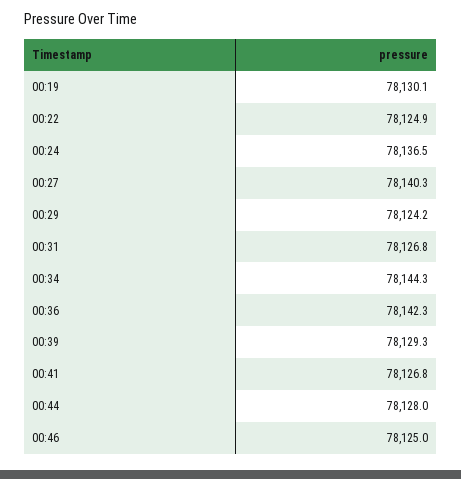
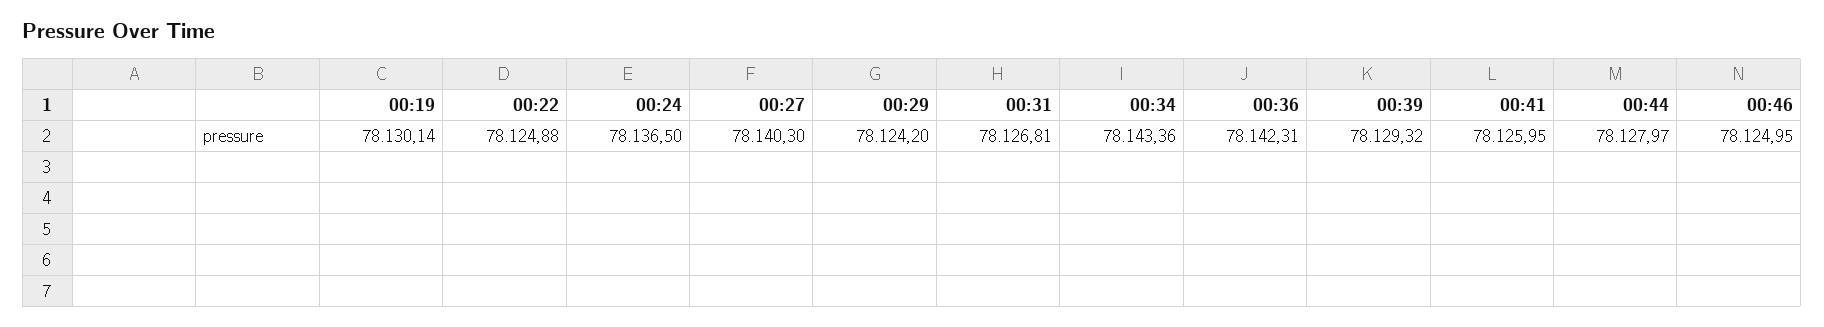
  {
    "00:19": 78130.14,
    "00:22": 78124.88,
    "00:24": 78136.5,
    "00:27": 78140.3,
    "00:29": 78124.2,
    "00:31": 78126.81,
-   "00:34": 78144.3,
+   "00:34": 78143.36,
    "00:36": 78142.31,
    "00:39": 78129.32,
-   "00:41": 78126.8,
+   "00:41": 78125.95,
    "00:44": 78127.97,
    "00:46": 78124.95
  }

